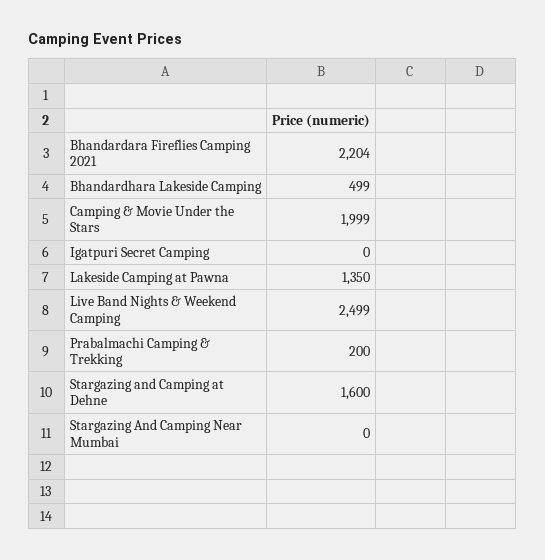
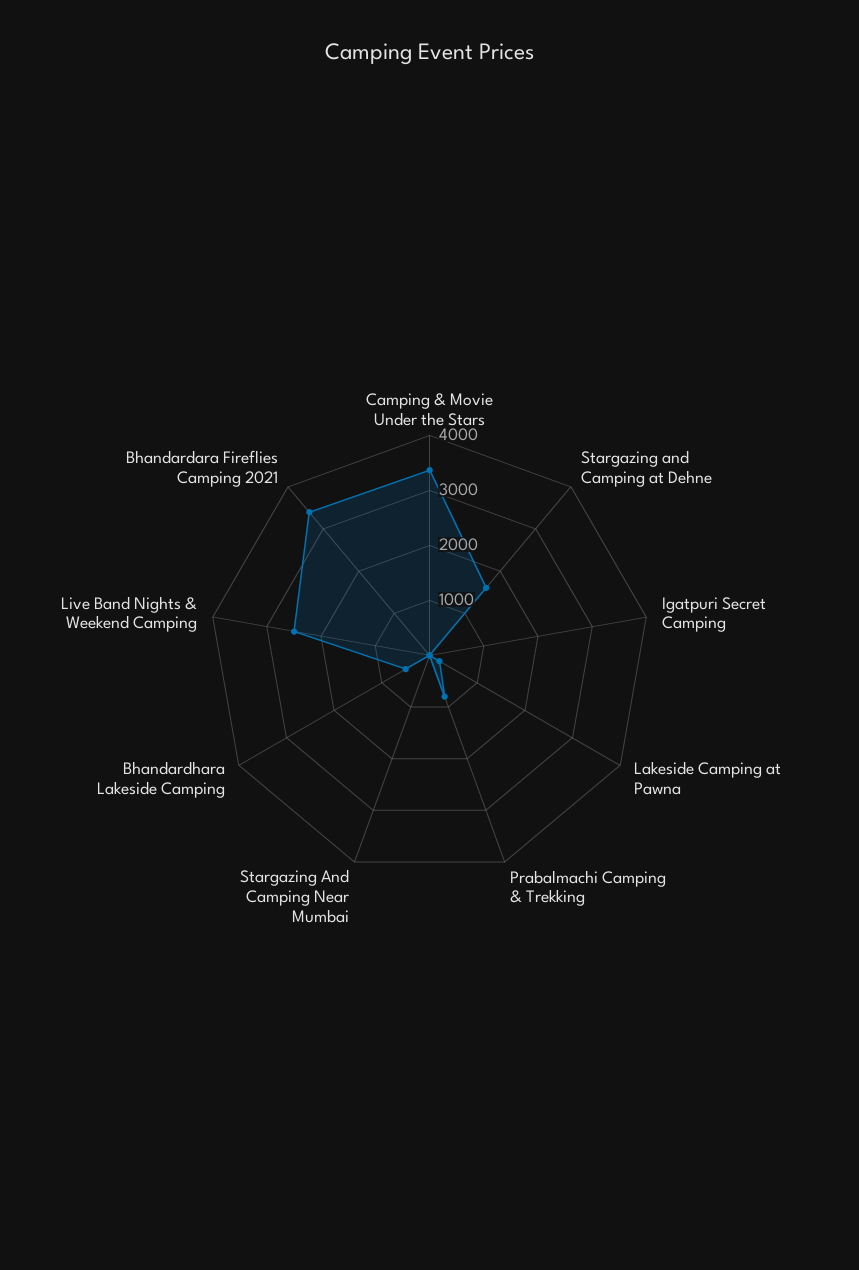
  {
-   "Bhandardara Fireflies Camping 2021": 2204,
+   "Bhandardara Fireflies Camping 2021": 3400,
    "Bhandardhara Lakeside Camping": 499,
-   "Camping & Movie Under the Stars": 1999,
+   "Camping & Movie Under the Stars": 3400,
    "Igatpuri Secret Camping": 0,
-   "Lakeside Camping at Pawna": 1350,
+   "Lakeside Camping at Pawna": 200,
    "Live Band Nights & Weekend Camping": 2499,
-   "Prabalmachi Camping & Trekking": 200,
+   "Prabalmachi Camping & Trekking": 800,
    "Stargazing and Camping at Dehne": 1600,
    "Stargazing And Camping Near Mumbai": 0
  }

